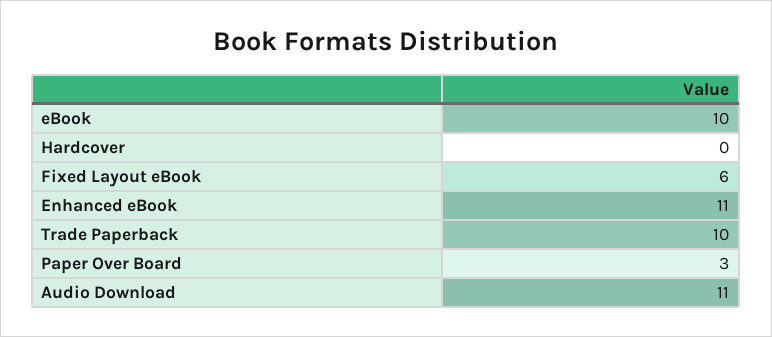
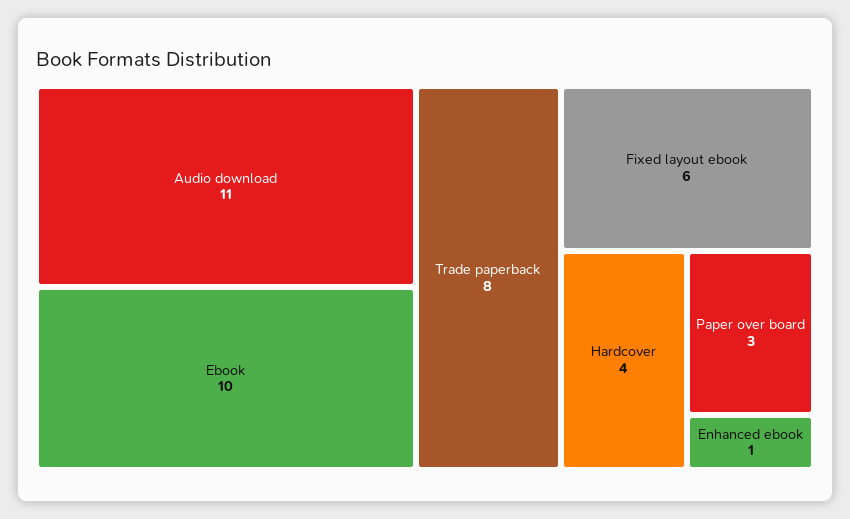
  {
    "eBook": 10,
-   "Hardcover": 0,
+   "Hardcover": 4,
    "Fixed Layout eBook": 6,
-   "Enhanced eBook": 11,
+   "Enhanced eBook": 1,
-   "Trade Paperback": 10,
+   "Trade Paperback": 8,
    "Paper Over Board": 3,
    "Audio Download": 11
  }

